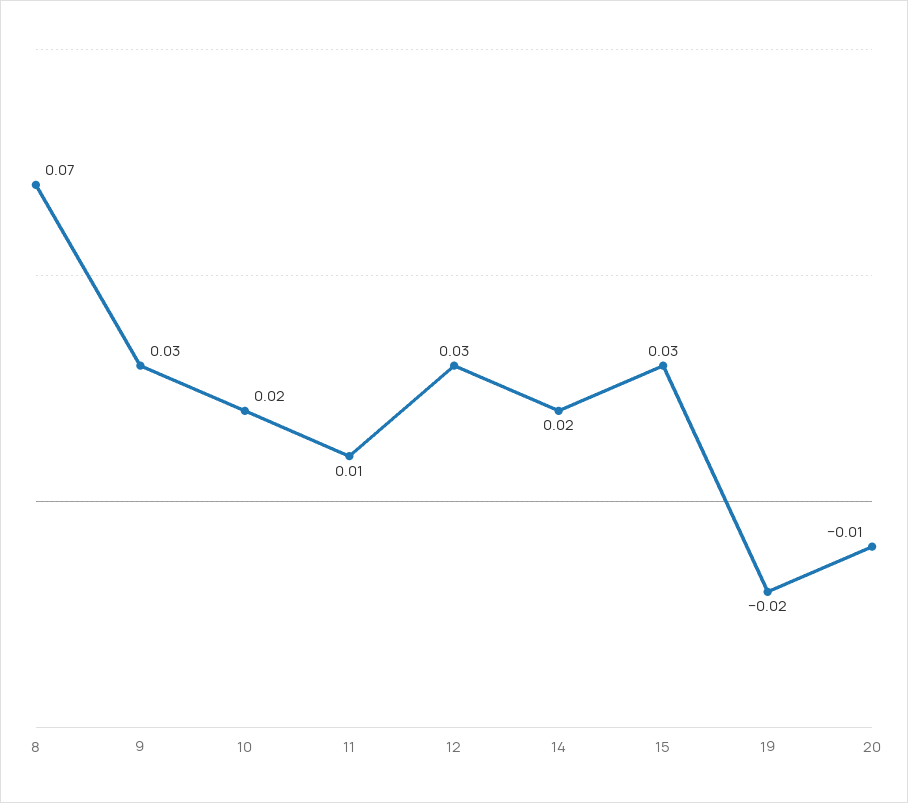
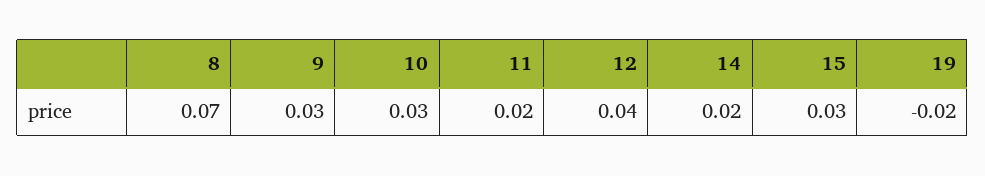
  {
    "8": 0.07,
    "9": 0.03,
-   "10": 0.02,
+   "10": 0.03,
-   "11": 0.01,
+   "11": 0.02,
-   "12": 0.03,
+   "12": 0.04,
    "14": 0.02,
    "15": 0.03,
-   "19": -0.02,
+   "19": -0.02
-   "20": -0.01
  }

